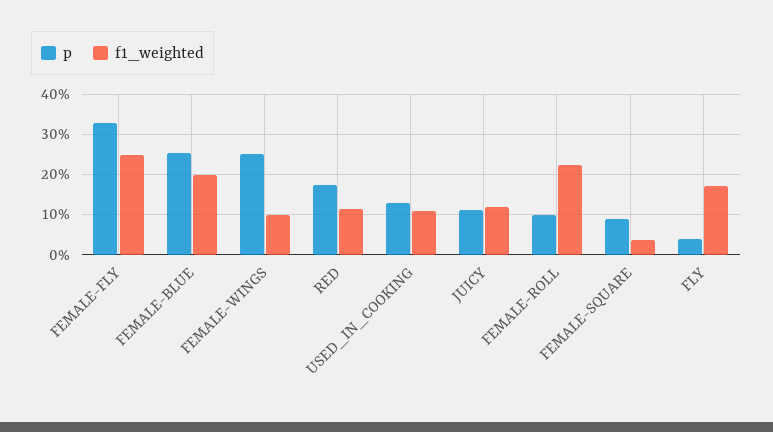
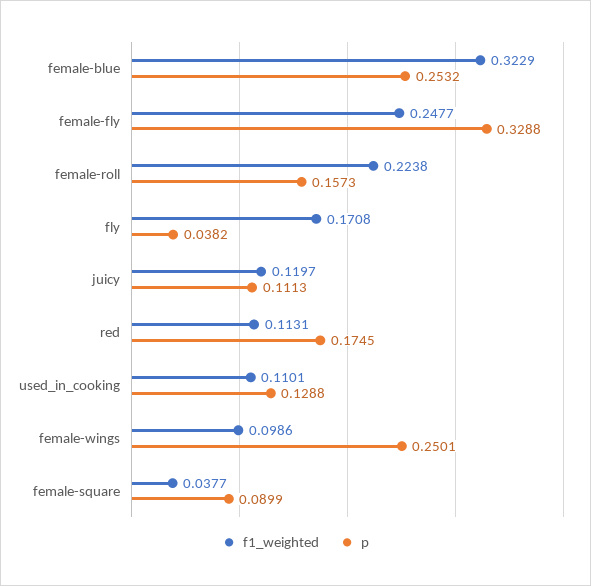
  {
    "p": {
      "FEMALE-FLY": 0.3288,
      "FEMALE-BLUE": 0.2532,
      "FEMALE-WINGS": 0.2501,
      "RED": 0.1745,
      "USED_IN_COOKING": 0.1288,
      "JUICY": 0.1113,
-     "FEMALE-ROLL": 0.1,
+     "FEMALE-ROLL": 0.1573,
      "FEMALE-SQUARE": 0.0899,
      "FLY": 0.0382
    },
    "f1_weighted": {
      "FEMALE-FLY": 0.2477,
-     "FEMALE-BLUE": 0.2,
+     "FEMALE-BLUE": 0.3229,
      "FEMALE-WINGS": 0.0986,
      "RED": 0.1131,
      "USED_IN_COOKING": 0.1101,
      "JUICY": 0.1197,
      "FEMALE-ROLL": 0.2238,
      "FEMALE-SQUARE": 0.0377,
      "FLY": 0.1708
    }
  }

